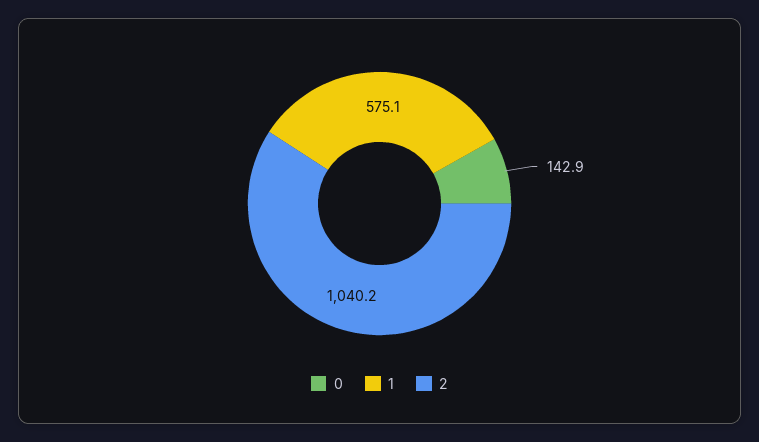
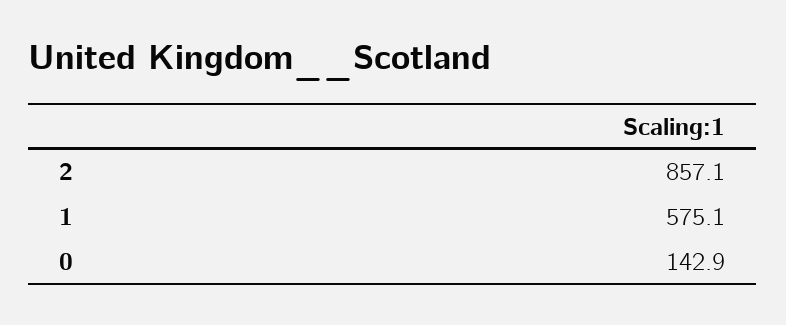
  {
    "0": 142.9,
    "1": 575.1,
-   "2": 1040.2
+   "2": 857.1
  }

